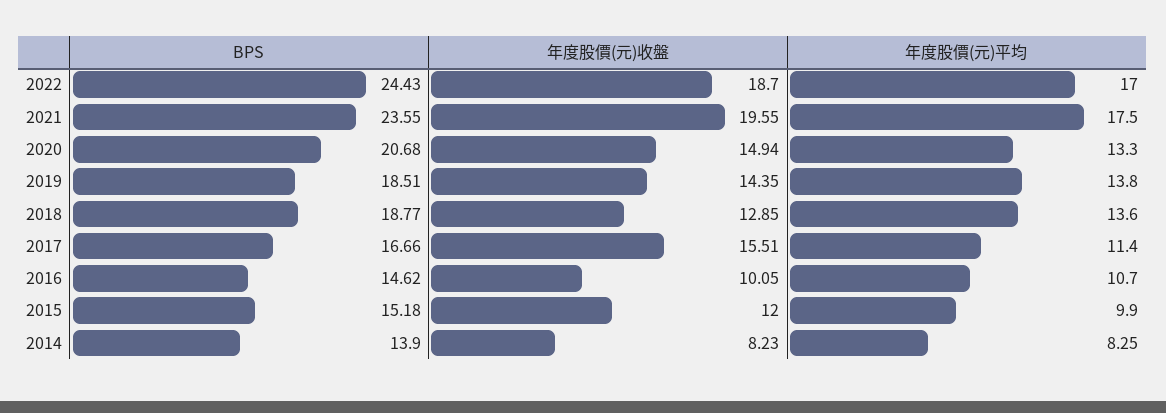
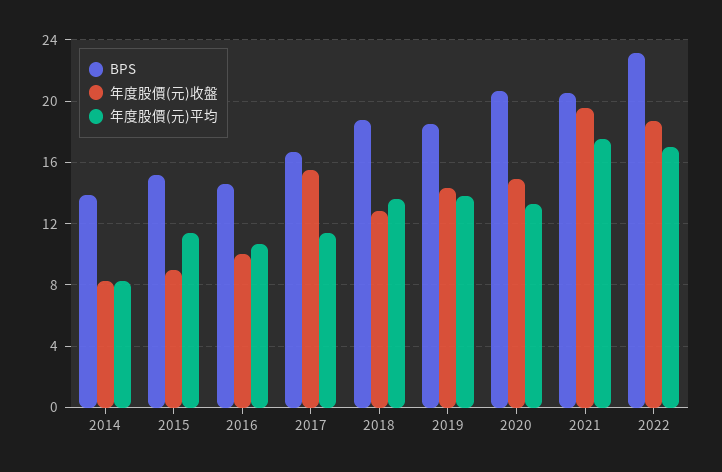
  {
    "BPS": {
-     "2022": 24.43,
+     "2022": 23,
-     "2021": 23.55,
+     "2021": 20.5,
      "2020": 20.68,
      "2019": 18.51,
      "2018": 18.77,
      "2017": 16.66,
      "2016": 14.62,
      "2015": 15.18,
      "2014": 13.9
    },
    "年度股價(元)收盤": {
      "2022": 18.7,
      "2021": 19.55,
      "2020": 14.94,
      "2019": 14.35,
      "2018": 12.85,
      "2017": 15.51,
      "2016": 10.05,
-     "2015": 12,
+     "2015": 9,
      "2014": 8.23
    },
    "年度股價(元)平均": {
      "2022": 17,
      "2021": 17.5,
      "2020": 13.3,
      "2019": 13.8,
      "2018": 13.6,
      "2017": 11.4,
      "2016": 10.7,
-     "2015": 9.9,
+     "2015": 11.5,
      "2014": 8.25
    }
  }

